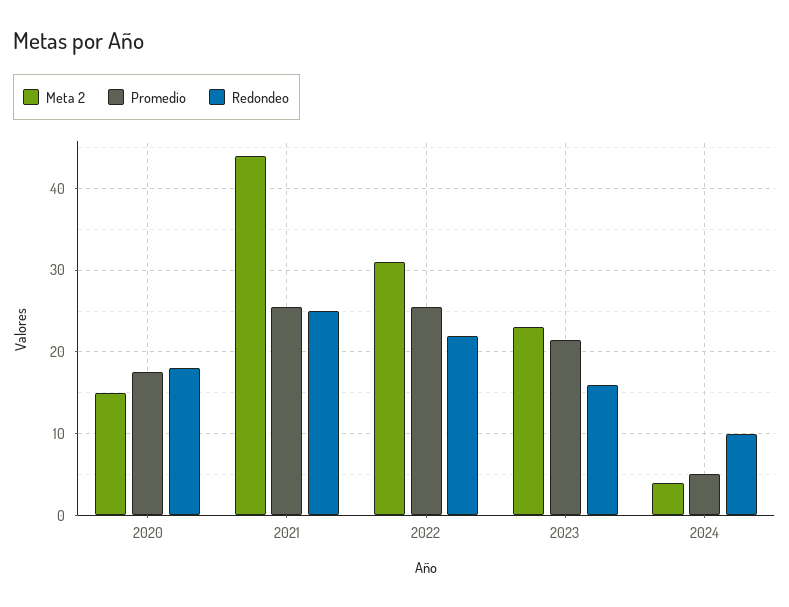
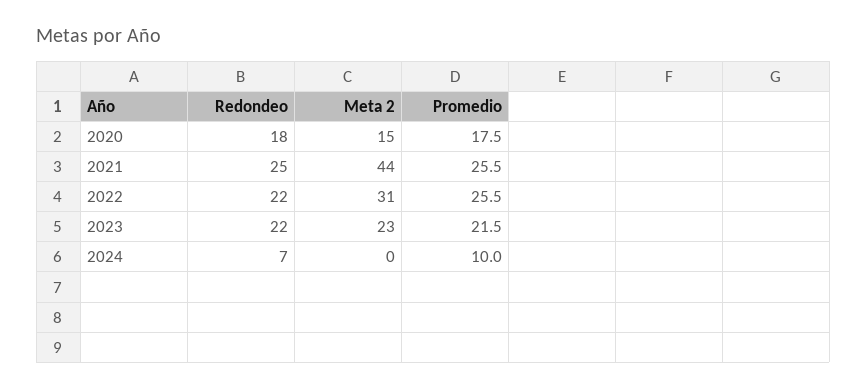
  {
    "Meta 2": {
      "2020": 15,
      "2021": 44,
      "2022": 31,
      "2023": 23,
-     "2024": 4
+     "2024": 0
    },
    "Promedio": {
      "2020": 17.5,
      "2021": 25.5,
      "2022": 25.5,
      "2023": 21.5,
-     "2024": 5
+     "2024": 10
    },
    "Redondeo": {
      "2020": 18,
      "2021": 25,
      "2022": 22,
-     "2023": 16,
+     "2023": 22,
-     "2024": 10
+     "2024": 7
    }
  }

